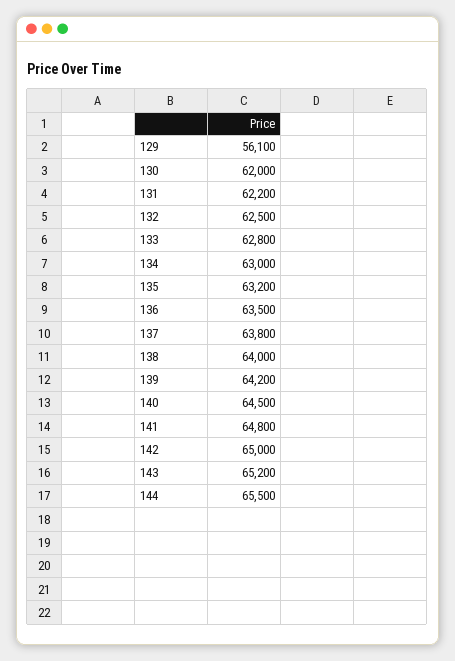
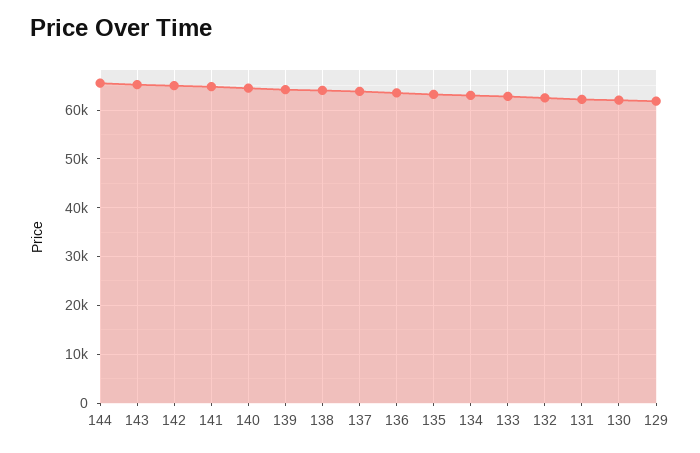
  {
-   "129": 56100,
+   "129": 62000,
    "130": 62000,
    "131": 62200,
    "132": 62500,
    "133": 62800,
    "134": 63000,
    "135": 63200,
    "136": 63500,
    "137": 63800,
    "138": 64000,
    "139": 64200,
    "140": 64500,
    "141": 64800,
    "142": 65000,
    "143": 65200,
    "144": 65500
  }

